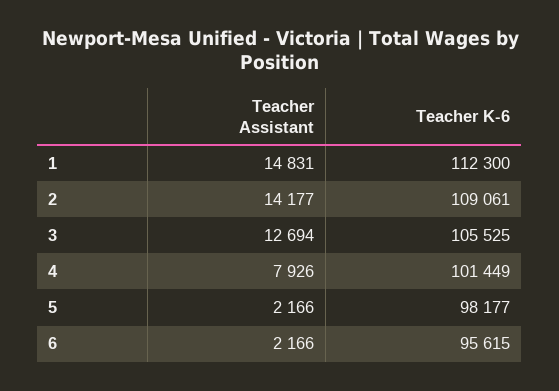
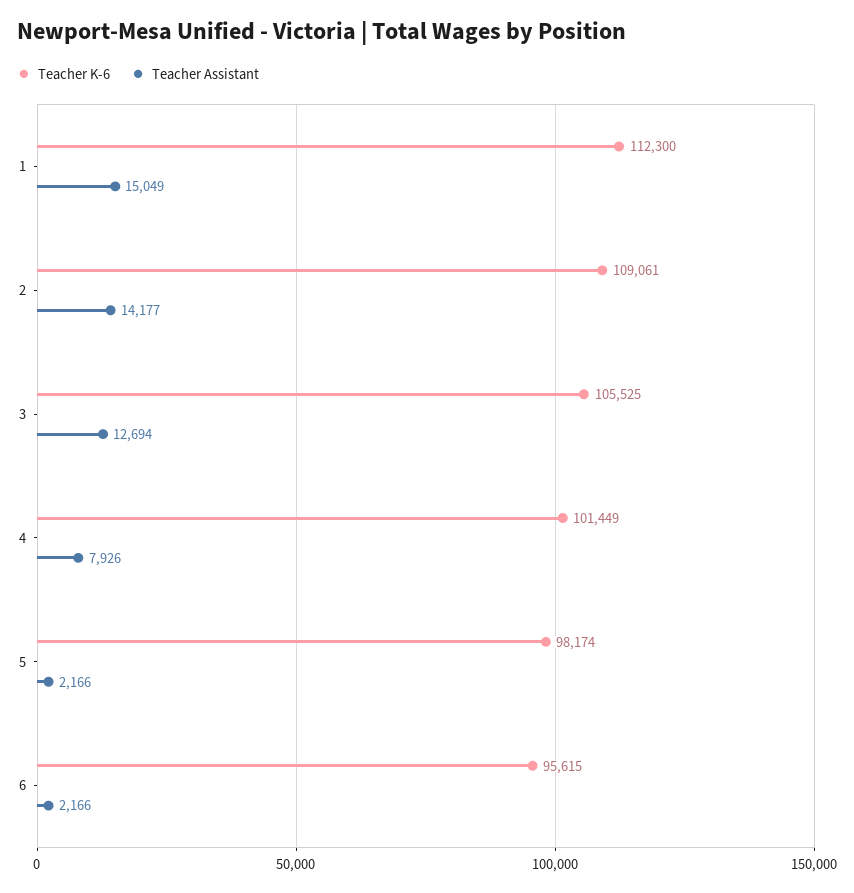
  {
    "Teacher Assistant": {
-     "1": 14831,
+     "1": 15049,
      "2": 14177,
      "3": 12694,
      "4": 7926,
      "5": 2166,
      "6": 2166
    },
    "Teacher K-6": {
      "1": 112300,
      "2": 109061,
      "3": 105525,
      "4": 101449,
-     "5": 98177,
+     "5": 98174,
      "6": 95615
    }
  }

